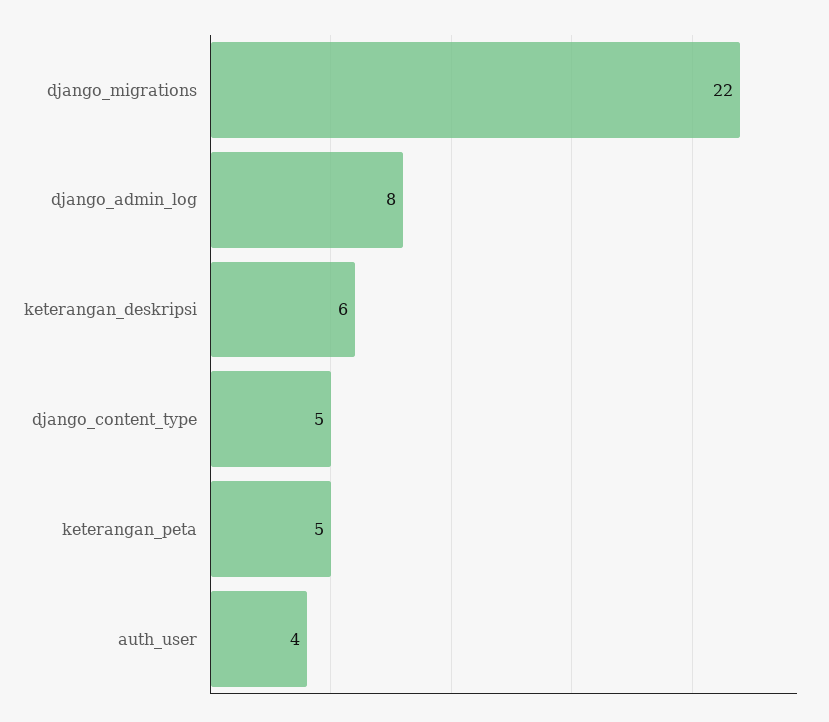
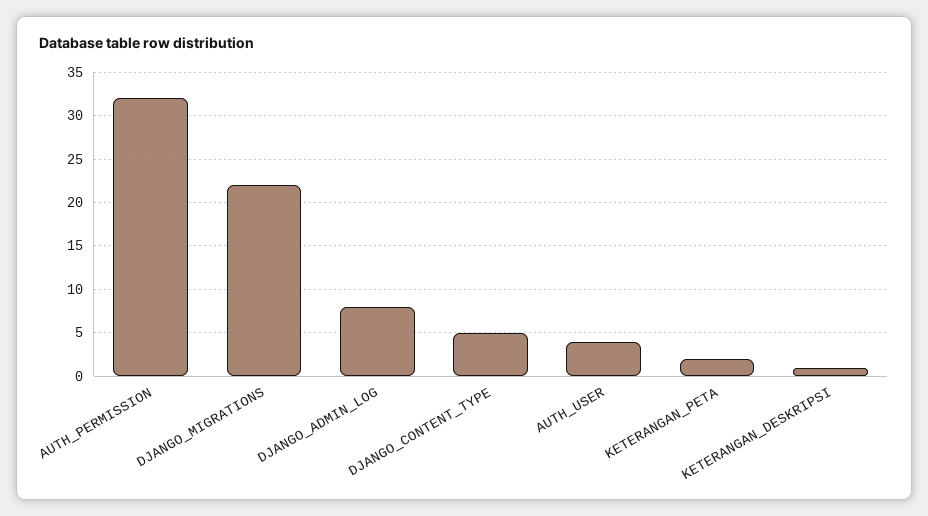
  {
    "django_migrations": 22,
    "django_admin_log": 8,
-   "keterangan_deskripsi": 6,
+   "keterangan_deskripsi": 1,
    "django_content_type": 5,
-   "keterangan_peta": 5,
+   "keterangan_peta": 2,
-   "auth_user": 4
+   "auth_user": 4,
+   "AUTH_PERMISSION": 32
  }

